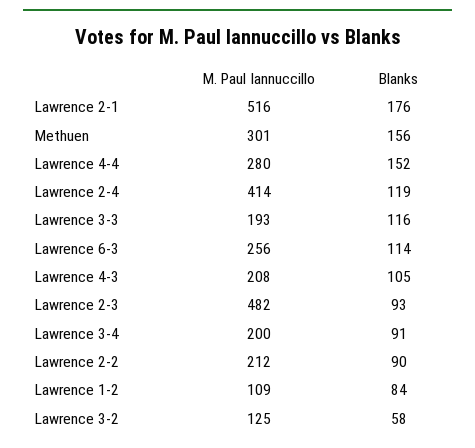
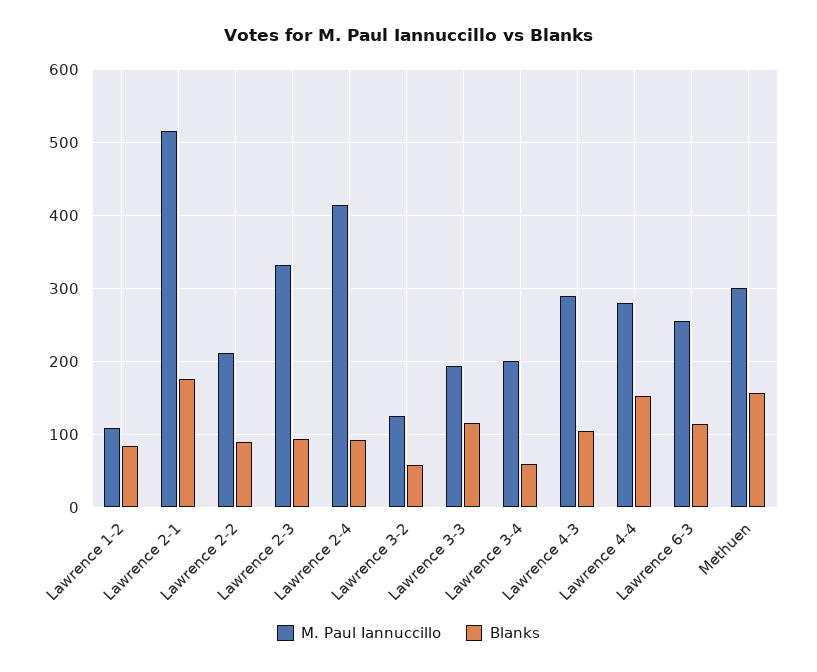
  {
    "M. Paul Iannuccillo": {
      "Lawrence 2-1": 516,
      "Methuen": 301,
      "Lawrence 4-4": 280,
      "Lawrence 2-4": 414,
      "Lawrence 3-3": 193,
      "Lawrence 6-3": 256,
-     "Lawrence 4-3": 208,
+     "Lawrence 4-3": 290,
-     "Lawrence 2-3": 482,
+     "Lawrence 2-3": 330,
      "Lawrence 3-4": 200,
      "Lawrence 2-2": 212,
      "Lawrence 1-2": 109,
      "Lawrence 3-2": 125
    },
    "Blanks": {
      "Lawrence 2-1": 176,
      "Methuen": 156,
      "Lawrence 4-4": 152,
-     "Lawrence 2-4": 119,
+     "Lawrence 2-4": 90,
      "Lawrence 3-3": 116,
      "Lawrence 6-3": 114,
      "Lawrence 4-3": 105,
      "Lawrence 2-3": 93,
-     "Lawrence 3-4": 91,
+     "Lawrence 3-4": 60,
      "Lawrence 2-2": 90,
      "Lawrence 1-2": 84,
      "Lawrence 3-2": 58
    }
  }

